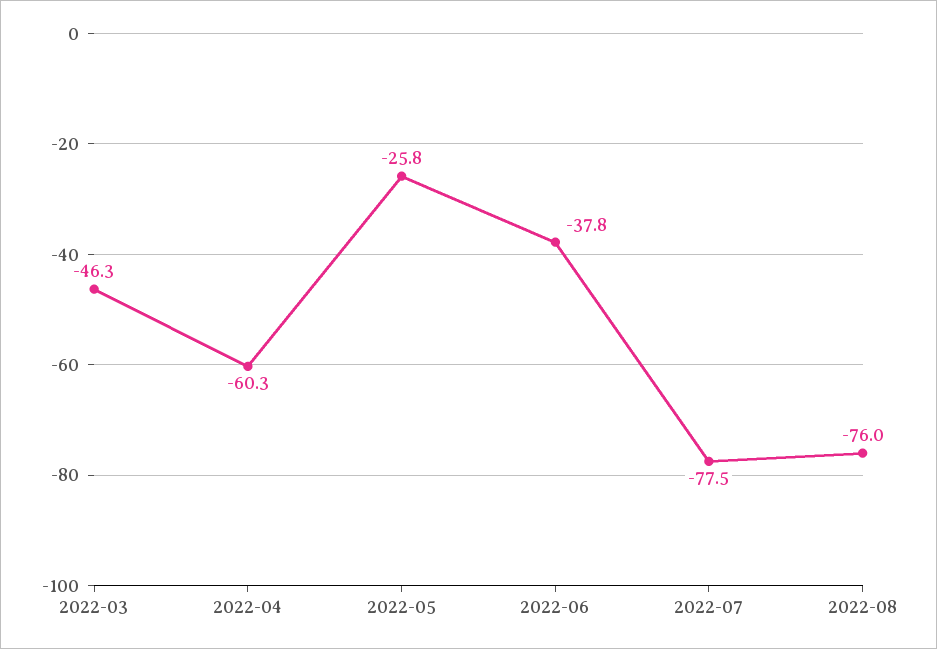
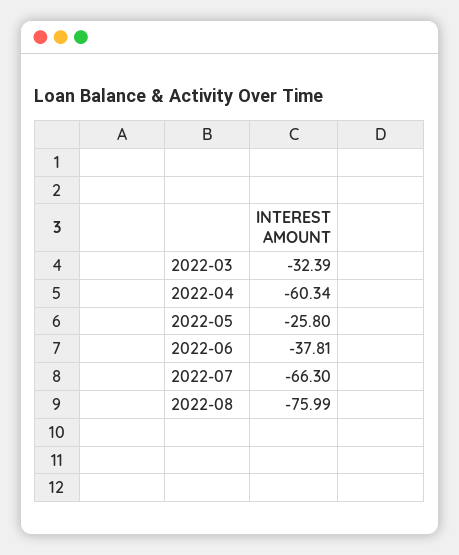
  {
-   "2022-03": -46.3,
+   "2022-03": -32.39,
    "2022-04": -60.34,
    "2022-05": -25.8,
    "2022-06": -37.81,
-   "2022-07": -77.5,
+   "2022-07": -66.3,
    "2022-08": -75.99
  }

